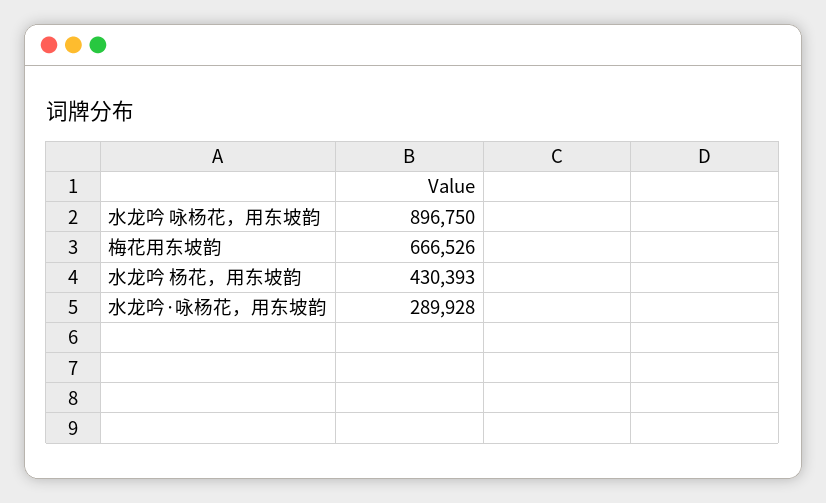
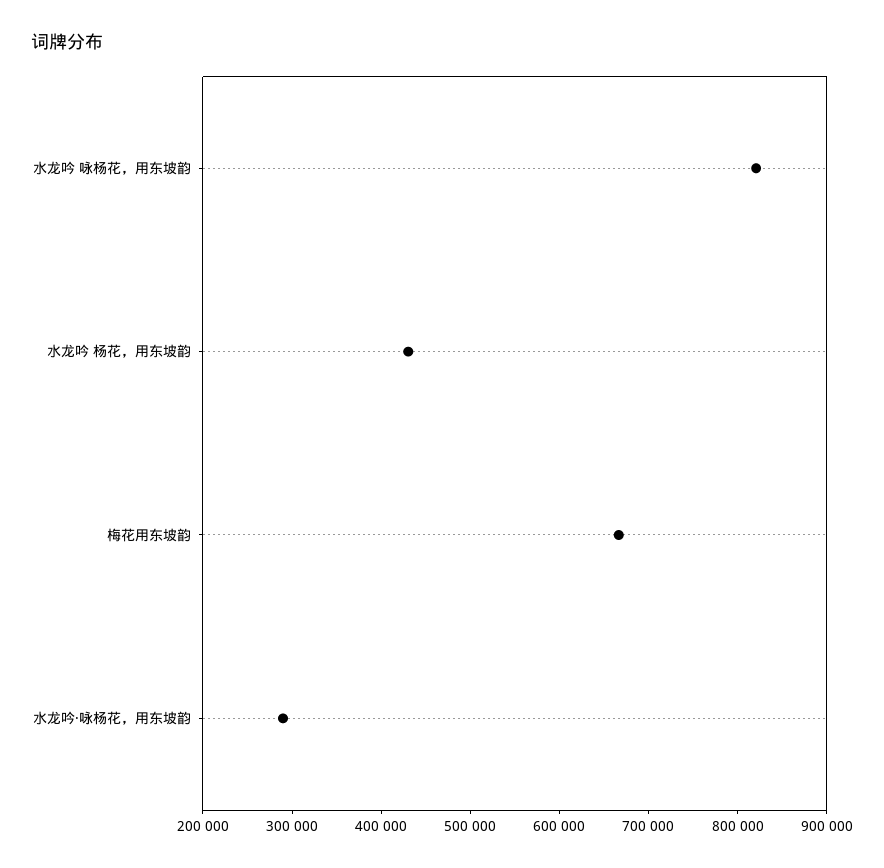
  {
-   "水龙吟 咏杨花，用东坡韵": 896750,
+   "水龙吟 咏杨花，用东坡韵": 820000,
    "梅花用东坡韵": 666526,
    "水龙吟 杨花，用东坡韵": 430393,
    "水龙吟·咏杨花，用东坡韵": 289928
  }

